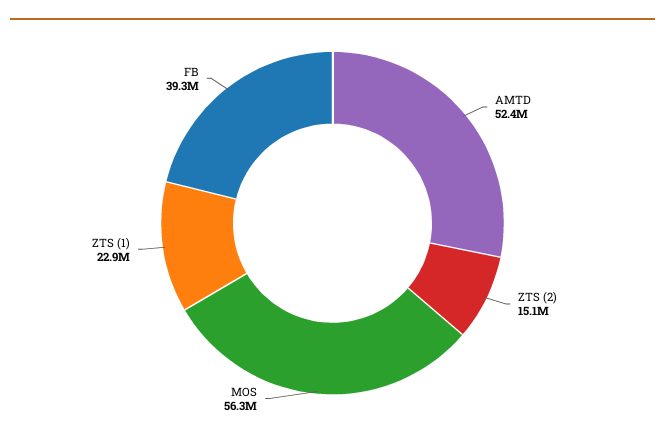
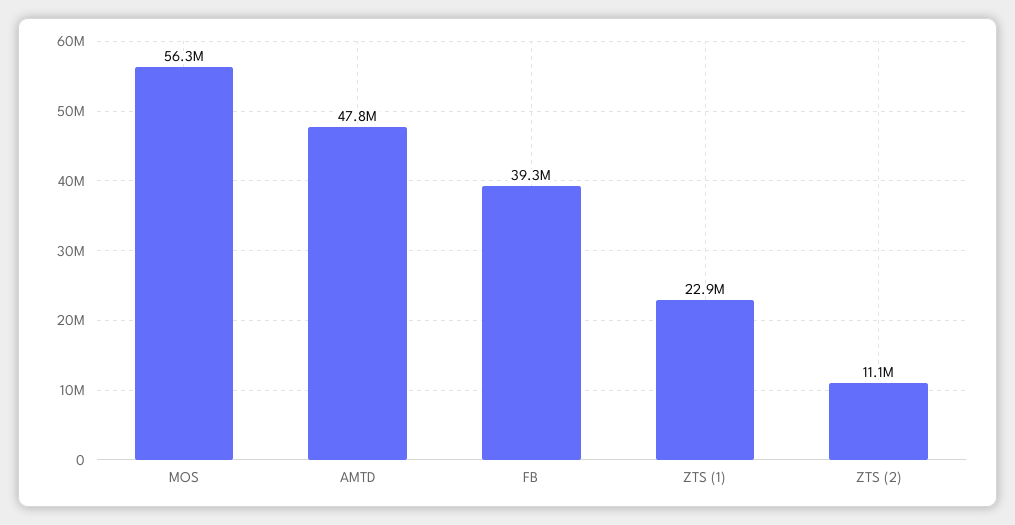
  {
-   "AMTD": 52400000,
+   "AMTD": 47800000,
-   "ZTS (2)": 15100000,
+   "ZTS (2)": 11100000,
    "MOS": 56300000,
    "ZTS (1)": 22900000,
    "FB": 39300000
  }

